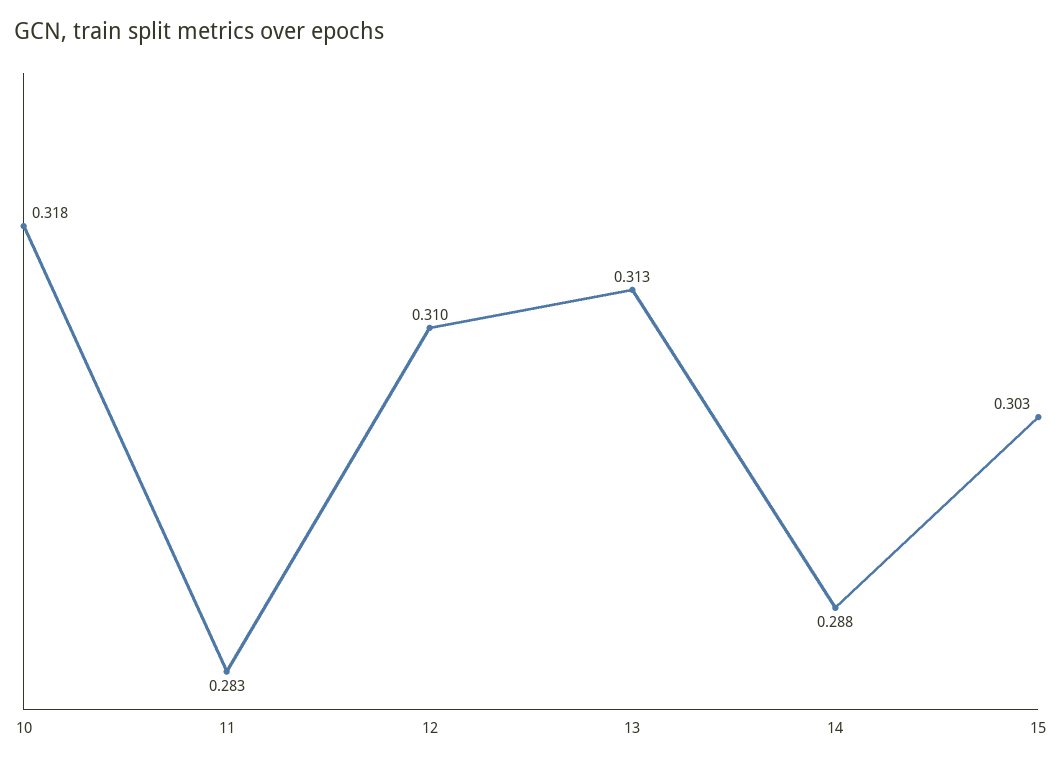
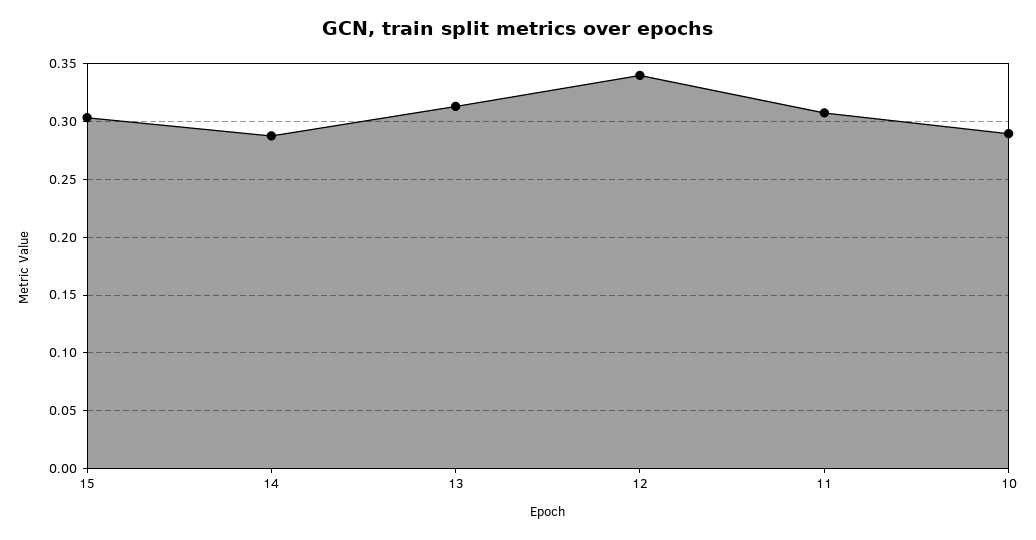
  {
-   "10": 0.318,
+   "10": 0.29,
-   "11": 0.283,
+   "11": 0.31,
-   "12": 0.31,
+   "12": 0.34,
    "13": 0.313,
    "14": 0.288,
    "15": 0.303
  }

